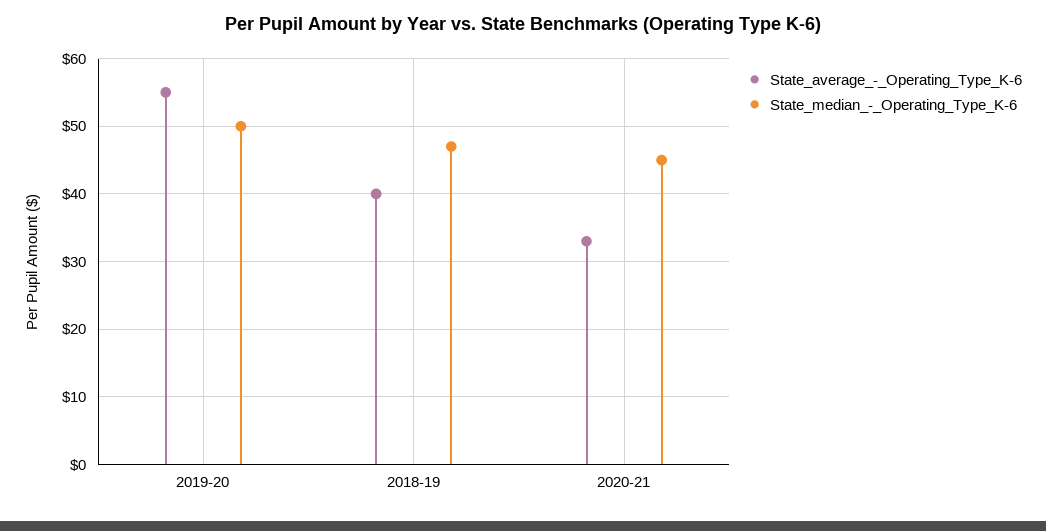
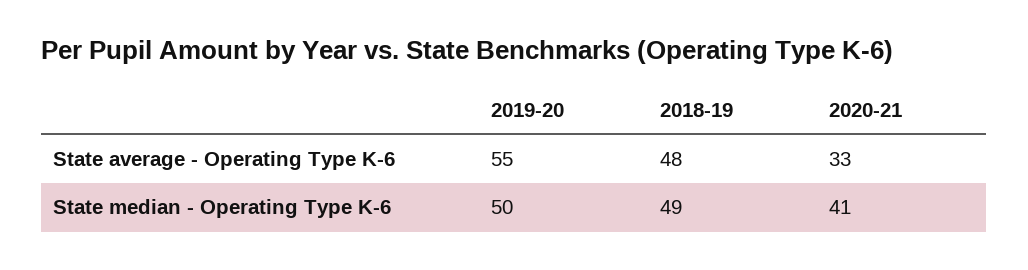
  {
    "State_average_-_Operating_Type_K-6": {
      "2019-20": 55,
-     "2018-19": 40,
+     "2018-19": 48,
      "2020-21": 33
    },
    "State_median_-_Operating_Type_K-6": {
      "2019-20": 50,
-     "2018-19": 47,
+     "2018-19": 49,
-     "2020-21": 45
+     "2020-21": 41
    }
  }

